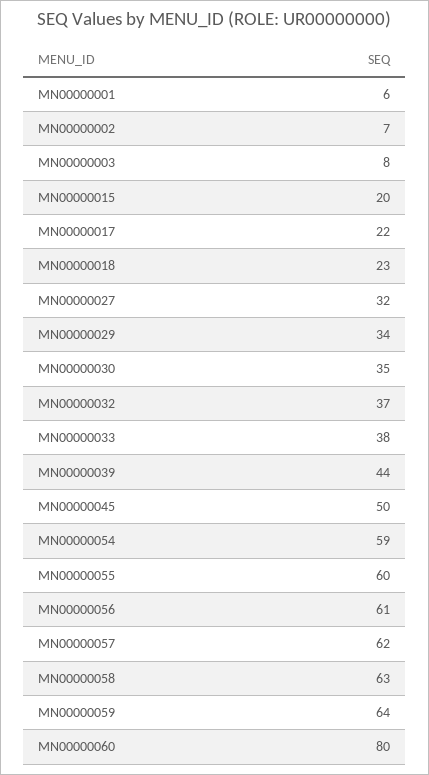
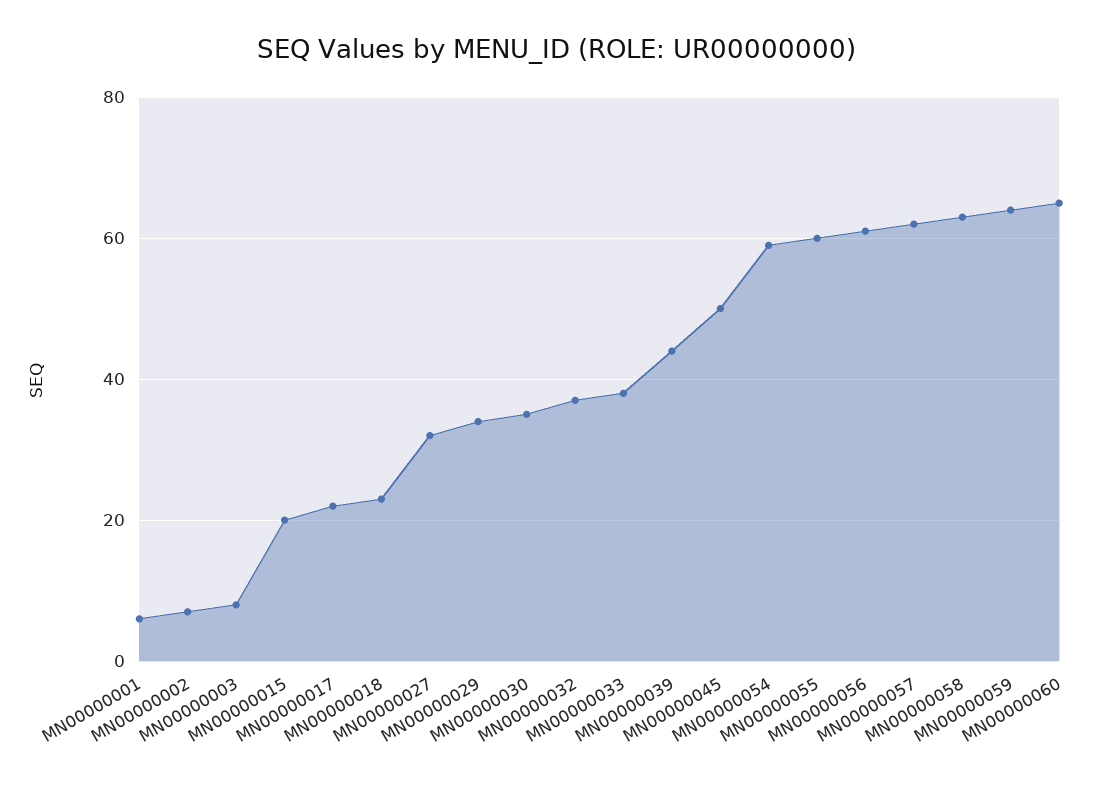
  {
    "MN00000001": 6,
    "MN00000002": 7,
    "MN00000003": 8,
    "MN00000015": 20,
    "MN00000017": 22,
    "MN00000018": 23,
    "MN00000027": 32,
    "MN00000029": 34,
    "MN00000030": 35,
    "MN00000032": 37,
    "MN00000033": 38,
    "MN00000039": 44,
    "MN00000045": 50,
    "MN00000054": 59,
    "MN00000055": 60,
    "MN00000056": 61,
    "MN00000057": 62,
    "MN00000058": 63,
    "MN00000059": 64,
-   "MN00000060": 80
+   "MN00000060": 65
  }

